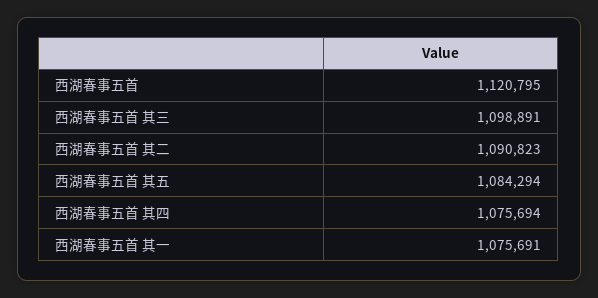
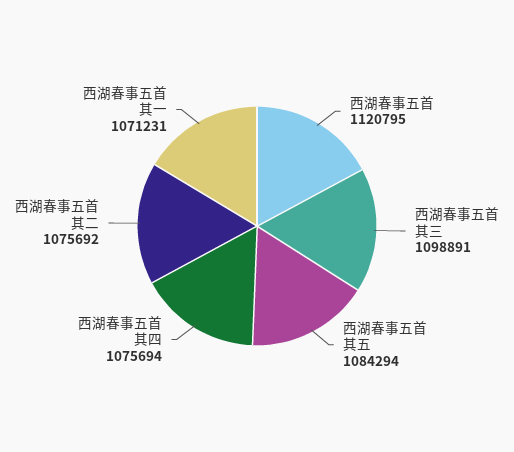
  {
    "西湖春事五首": 1120795,
    "西湖春事五首 其三": 1098891,
-   "西湖春事五首 其二": 1090823,
+   "西湖春事五首 其二": 1075692,
    "西湖春事五首 其五": 1084294,
    "西湖春事五首 其四": 1075694,
-   "西湖春事五首 其一": 1075691
+   "西湖春事五首 其一": 1071231
  }

